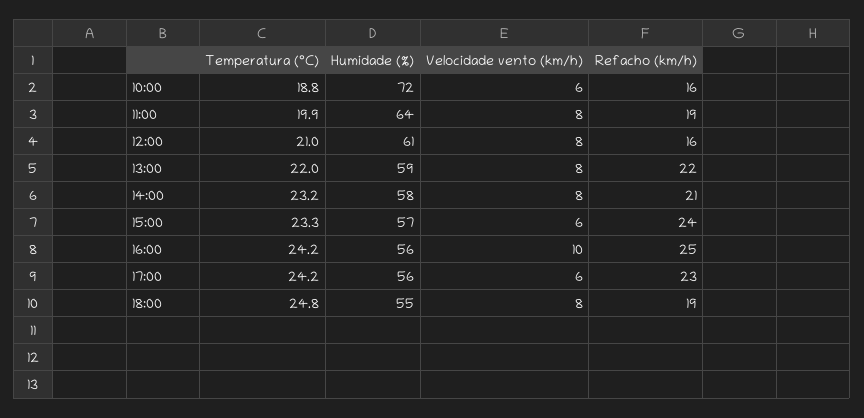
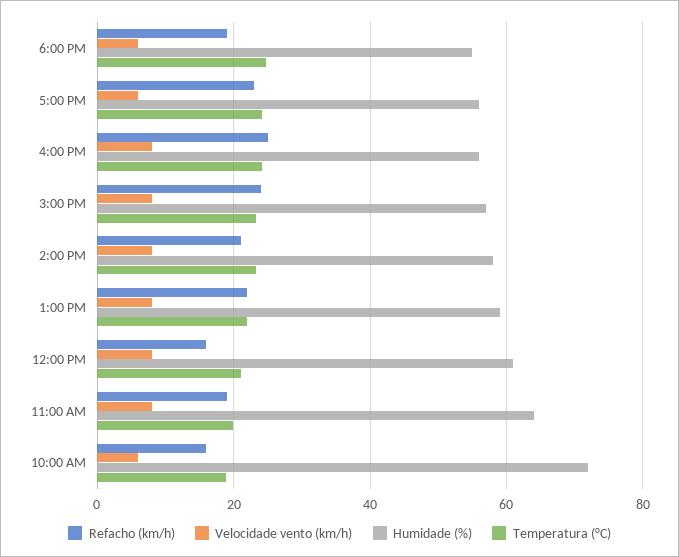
  {
    "Temperatura (°C)": {
      "10:00": 18.8,
      "11:00": 19.9,
      "12:00": 21,
      "13:00": 22,
      "14:00": 23.2,
      "15:00": 23.3,
      "16:00": 24.2,
      "17:00": 24.2,
      "18:00": 24.8
    },
    "Humidade (%)": {
      "10:00": 72,
      "11:00": 64,
      "12:00": 61,
      "13:00": 59,
      "14:00": 58,
      "15:00": 57,
      "16:00": 56,
      "17:00": 56,
      "18:00": 55
    },
    "Velocidade vento (km/h)": {
      "10:00": 6,
      "11:00": 8,
      "12:00": 8,
      "13:00": 8,
      "14:00": 8,
-     "15:00": 6,
+     "15:00": 8,
-     "16:00": 10,
+     "16:00": 8,
      "17:00": 6,
-     "18:00": 8
+     "18:00": 6
    },
    "Refacho (km/h)": {
      "10:00": 16,
      "11:00": 19,
      "12:00": 16,
      "13:00": 22,
      "14:00": 21,
      "15:00": 24,
      "16:00": 25,
      "17:00": 23,
      "18:00": 19
    }
  }

